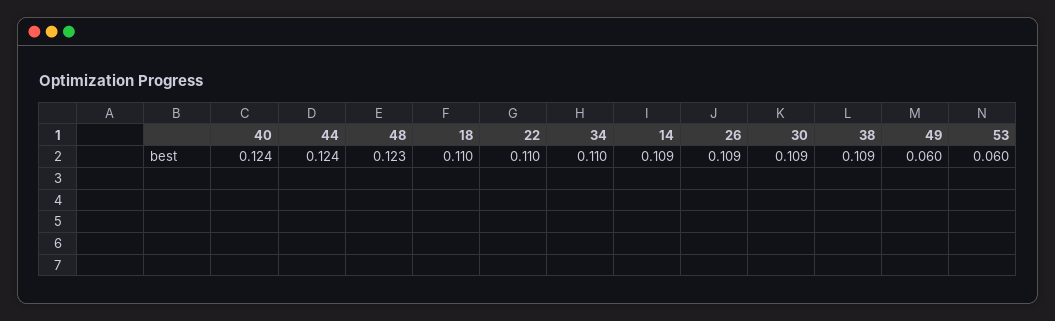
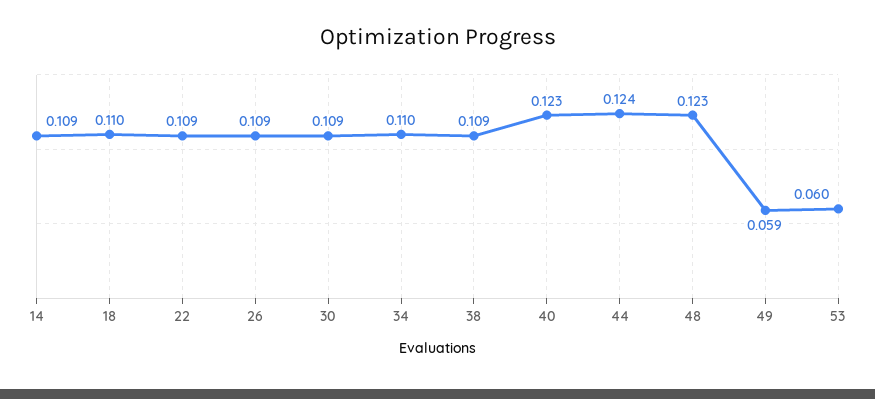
  {
-   "40": 0.124,
+   "40": 0.123,
    "44": 0.124,
    "48": 0.123,
    "18": 0.11,
-   "22": 0.11,
+   "22": 0.109,
    "34": 0.11,
    "14": 0.109,
    "26": 0.109,
    "30": 0.109,
    "38": 0.109,
-   "49": 0.06,
+   "49": 0.059,
    "53": 0.06
  }

